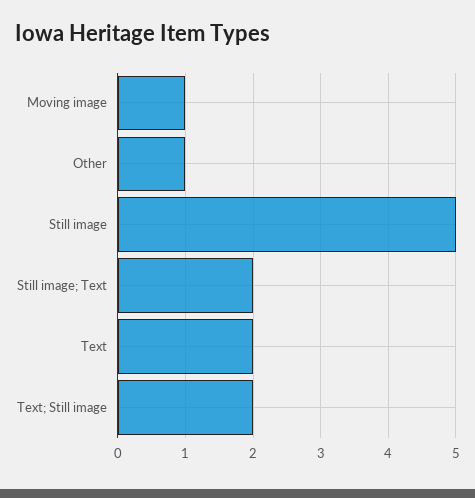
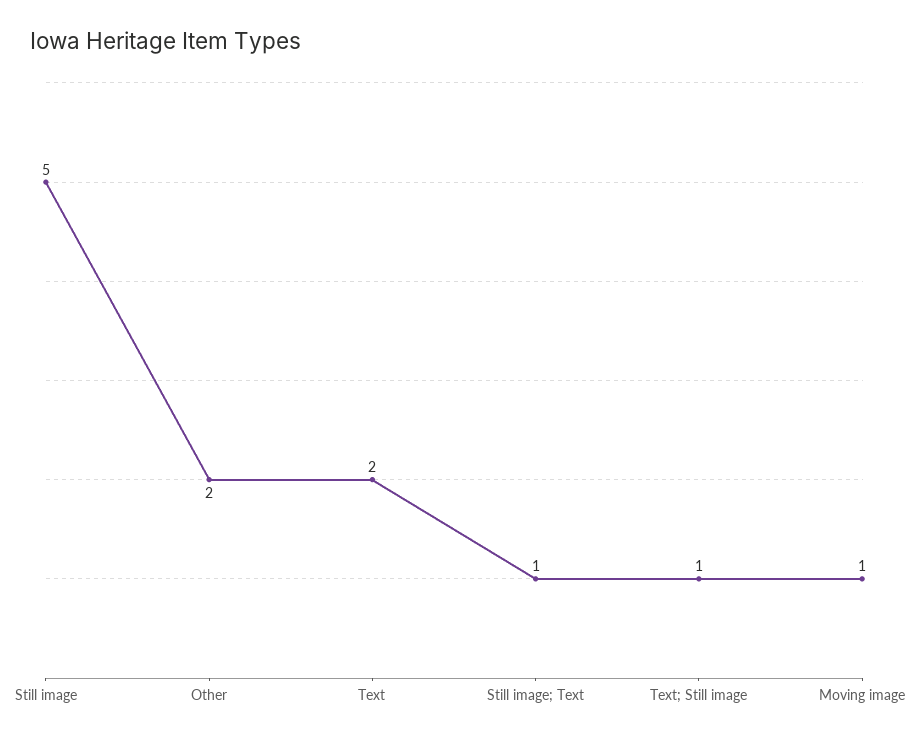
  {
    "Moving image": 1,
-   "Other": 1,
+   "Other": 2,
    "Still image": 5,
-   "Still image; Text": 2,
+   "Still image; Text": 1,
    "Text": 2,
-   "Text; Still image": 2
+   "Text; Still image": 1
  }

